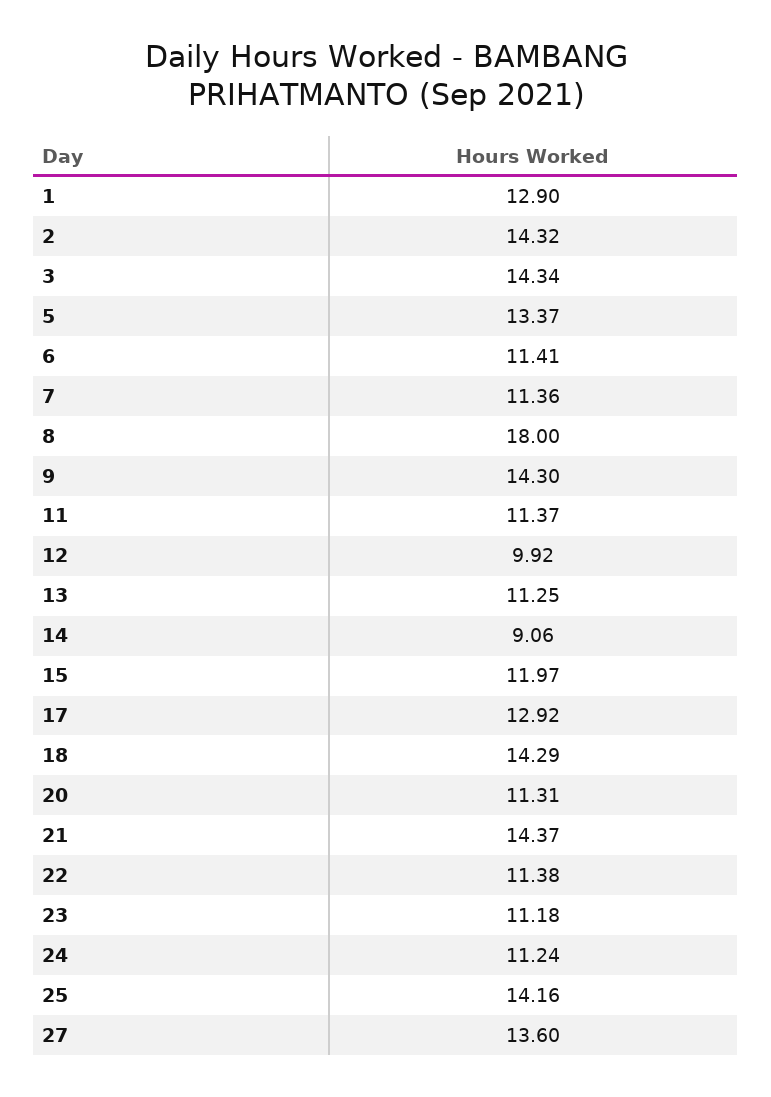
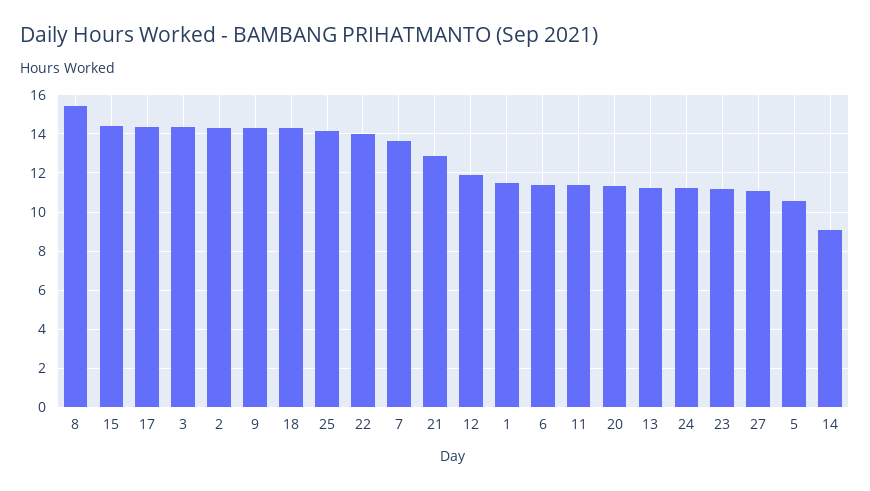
  {
-   "1": 12.9,
+   "1": 11.5,
    "2": 14.32,
    "3": 14.34,
-   "5": 13.37,
+   "5": 10.5,
    "6": 11.41,
-   "7": 11.36,
+   "7": 13.5,
-   "8": 18,
+   "8": 15.5,
    "9": 14.3,
    "11": 11.37,
-   "12": 9.92,
+   "12": 12,
    "13": 11.25,
    "14": 9.06,
-   "15": 11.97,
+   "15": 14.5,
-   "17": 12.92,
+   "17": 14.5,
    "18": 14.29,
    "20": 11.31,
-   "21": 14.37,
+   "21": 13,
-   "22": 11.38,
+   "22": 14,
    "23": 11.18,
    "24": 11.24,
    "25": 14.16,
-   "27": 13.6
+   "27": 11
  }

